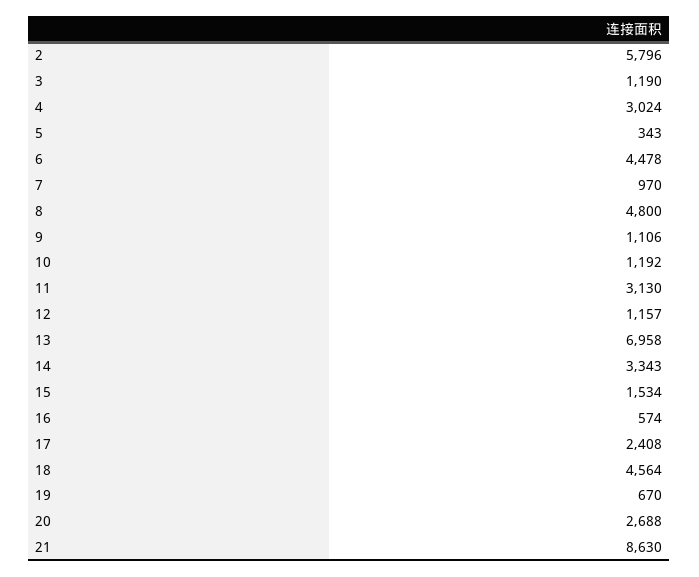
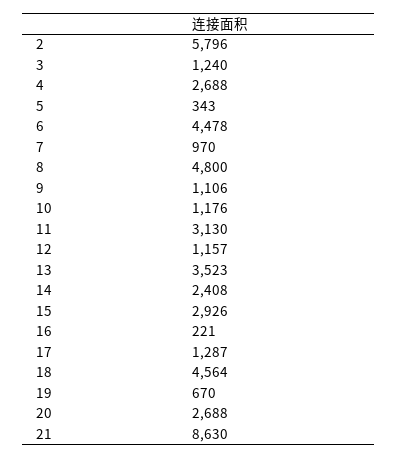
  {
    "2": 5796,
-   "3": 1190,
+   "3": 1240,
-   "4": 3024,
+   "4": 2688,
    "5": 343,
    "6": 4478,
    "7": 970,
    "8": 4800,
    "9": 1106,
-   "10": 1192,
+   "10": 1176,
    "11": 3130,
    "12": 1157,
-   "13": 6958,
+   "13": 3523,
-   "14": 3343,
+   "14": 2408,
-   "15": 1534,
+   "15": 2926,
-   "16": 574,
+   "16": 221,
-   "17": 2408,
+   "17": 1287,
    "18": 4564,
    "19": 670,
    "20": 2688,
    "21": 8630
  }

